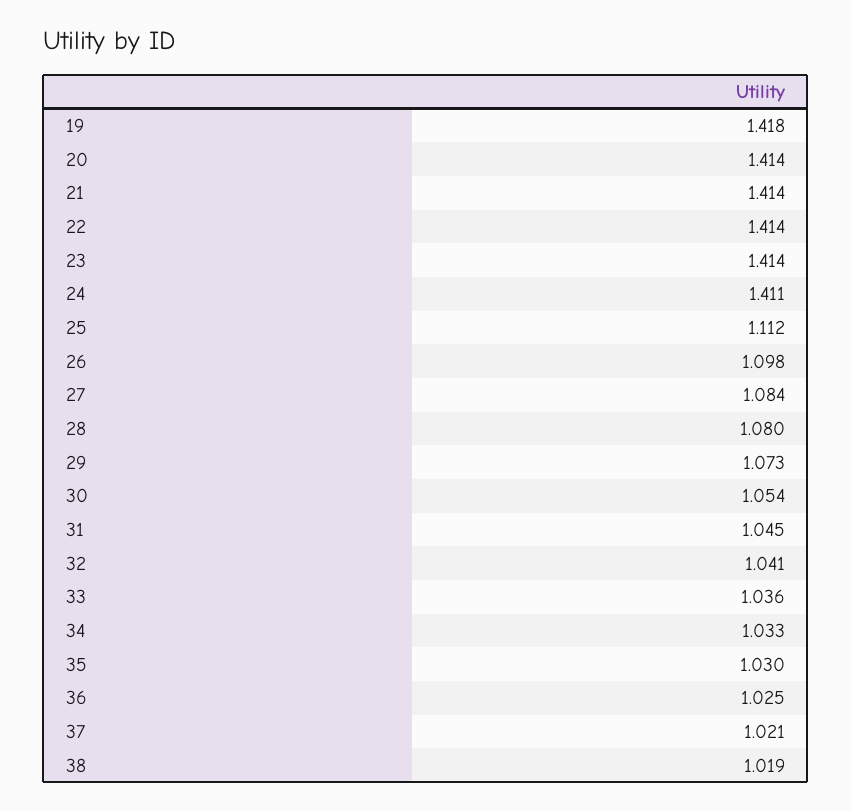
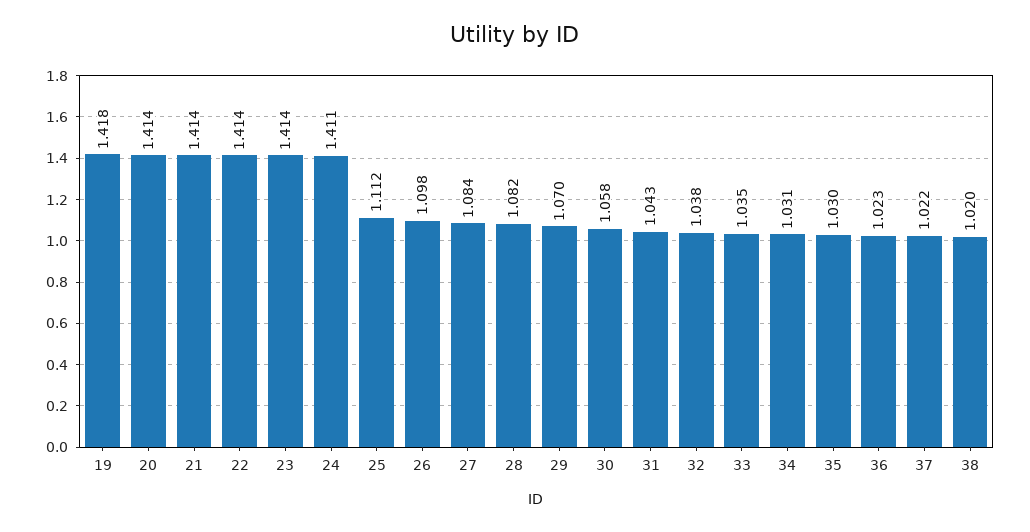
  {
    "19": 1.418,
    "20": 1.414,
    "21": 1.414,
    "22": 1.414,
    "23": 1.414,
    "24": 1.411,
    "25": 1.112,
    "26": 1.098,
    "27": 1.084,
-   "28": 1.08,
+   "28": 1.082,
-   "29": 1.073,
+   "29": 1.07,
-   "30": 1.054,
+   "30": 1.058,
-   "31": 1.045,
+   "31": 1.043,
-   "32": 1.041,
+   "32": 1.038,
-   "33": 1.036,
+   "33": 1.035,
-   "34": 1.033,
+   "34": 1.031,
    "35": 1.03,
-   "36": 1.025,
+   "36": 1.023,
-   "37": 1.021,
+   "37": 1.022,
-   "38": 1.019
+   "38": 1.02
  }

